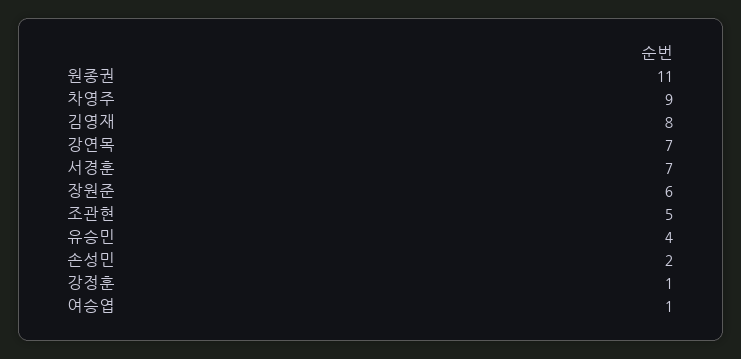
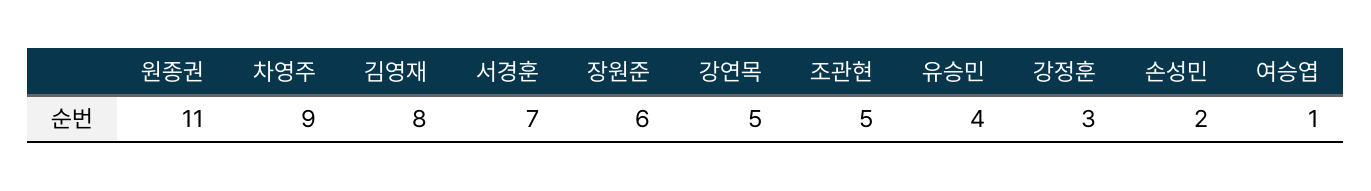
  {
    "원종권": 11,
    "차영주": 9,
    "김영재": 8,
-   "강연목": 7,
+   "강연목": 5,
    "서경훈": 7,
    "장원준": 6,
    "조관현": 5,
    "유승민": 4,
    "손성민": 2,
-   "강정훈": 1,
+   "강정훈": 3,
    "여승엽": 1
  }

